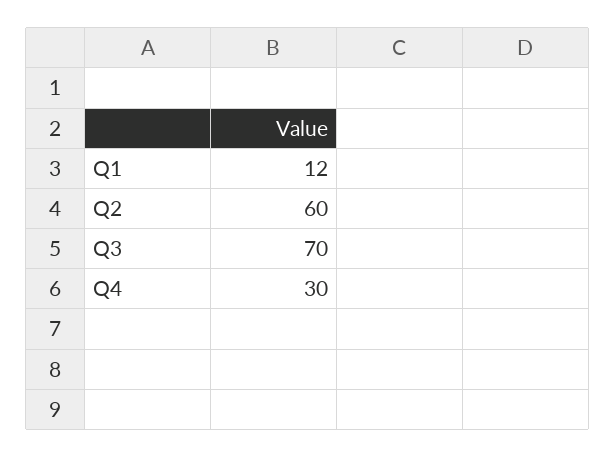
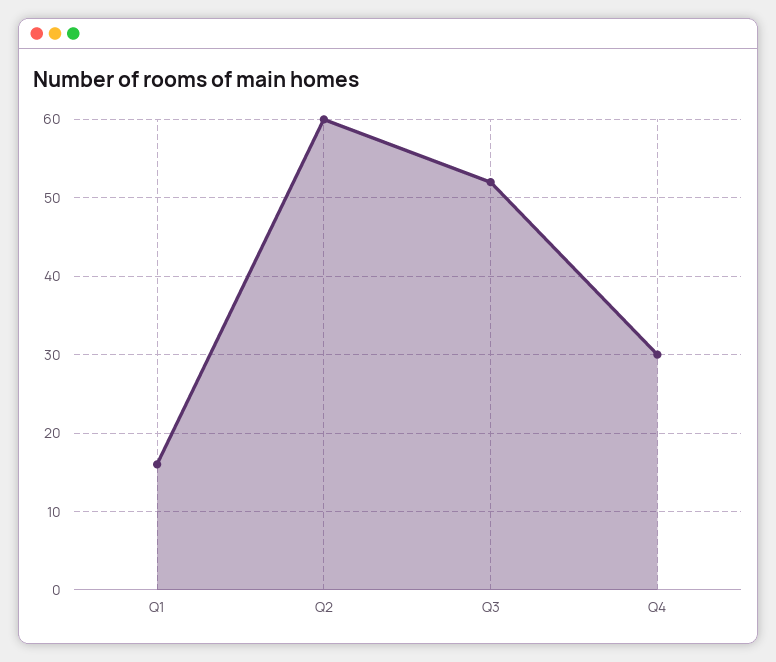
  {
-   "Q1": 12,
+   "Q1": 16,
    "Q2": 60,
-   "Q3": 70,
+   "Q3": 52,
    "Q4": 30
  }

